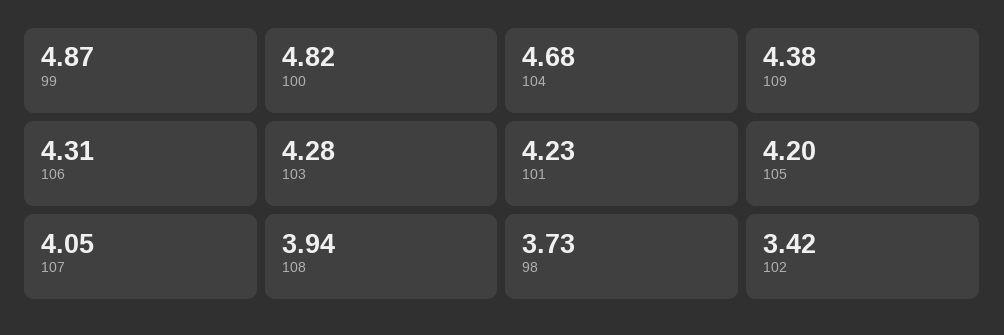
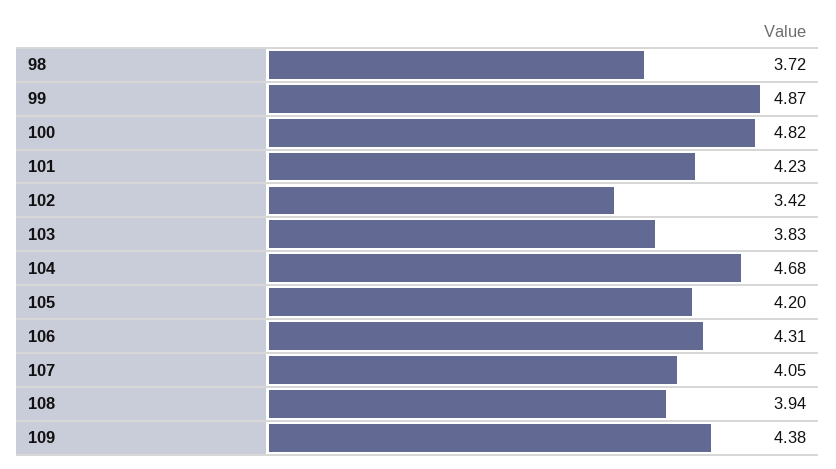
  {
    "99": 4.87,
    "100": 4.82,
    "104": 4.68,
    "109": 4.38,
    "106": 4.31,
-   "103": 4.28,
+   "103": 3.83,
    "101": 4.23,
    "105": 4.2,
    "107": 4.05,
    "108": 3.94,
-   "98": 3.73,
+   "98": 3.72,
    "102": 3.42
  }

